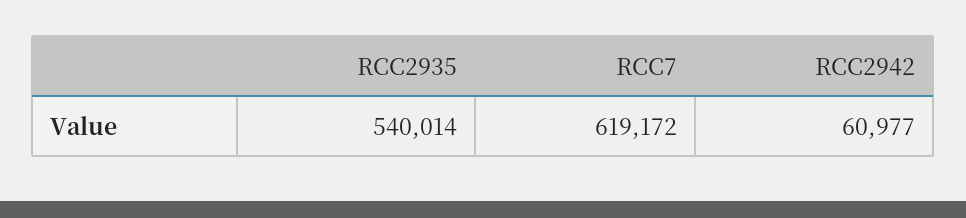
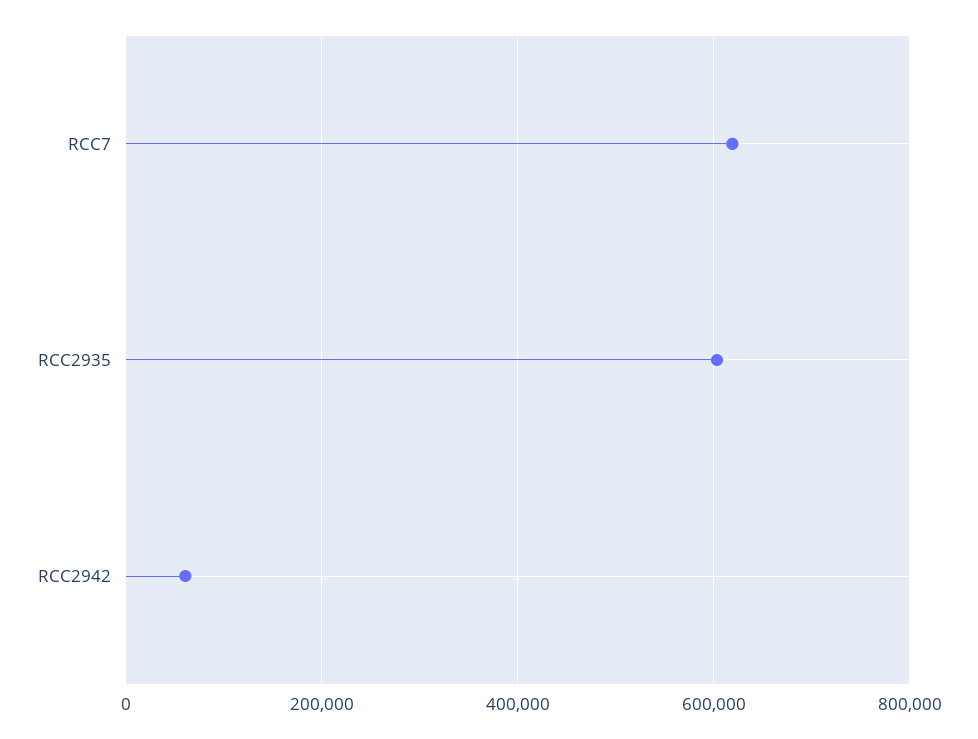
  {
-   "RCC2935": 540014,
+   "RCC2935": 600000,
    "RCC7": 619172,
    "RCC2942": 60977
  }

